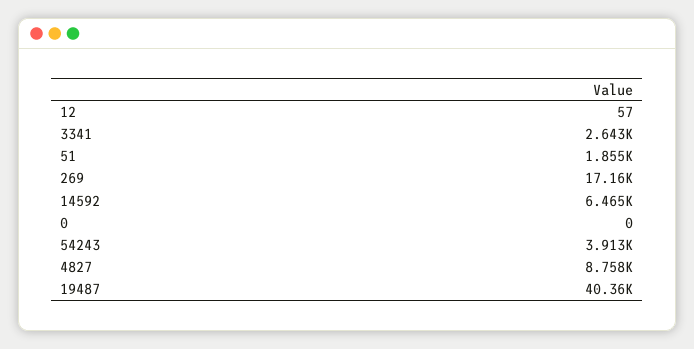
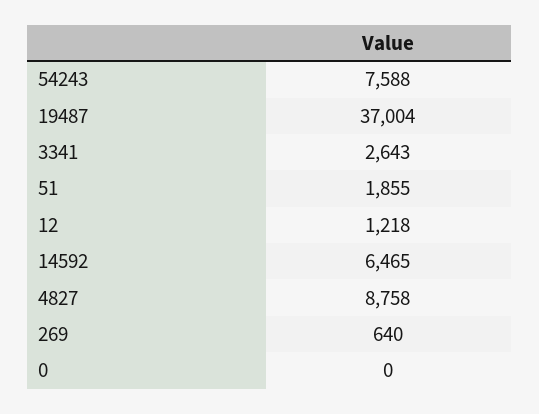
  {
-   "12": 57,
+   "12": 1218,
    "3341": 2643,
    "51": 1855,
-   "269": 17160,
+   "269": 640,
    "14592": 6465,
    "0": 0,
-   "54243": 3913,
+   "54243": 7588,
    "4827": 8758,
-   "19487": 40360
+   "19487": 37004
  }

